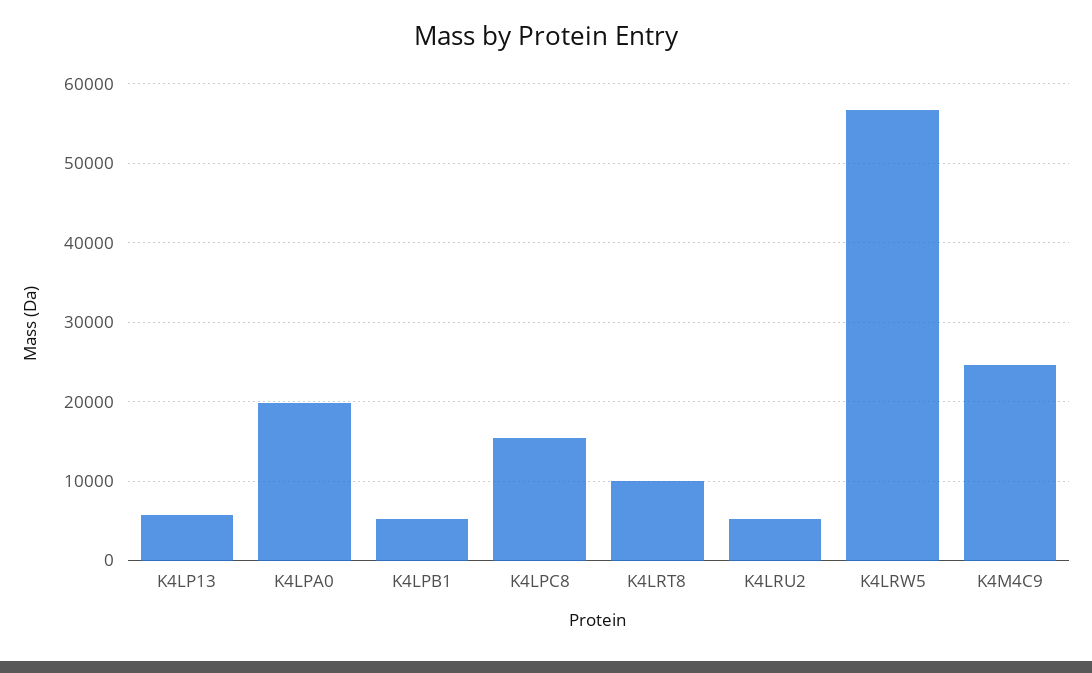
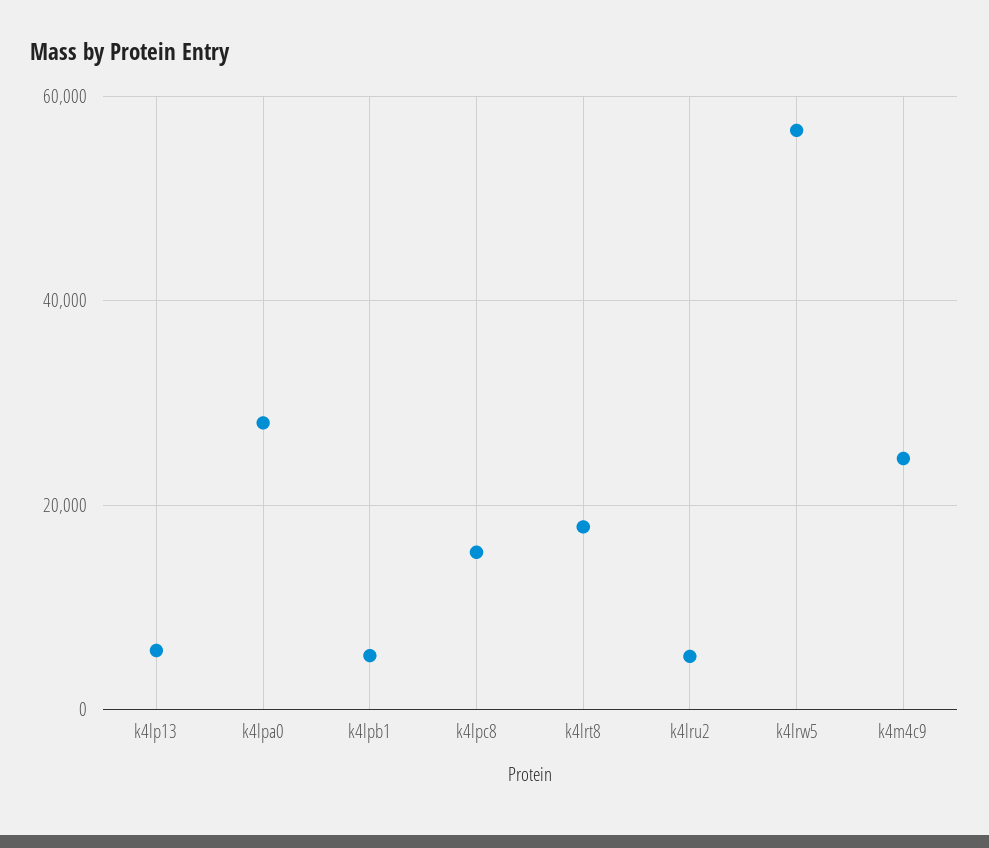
  {
    "K4LP13": 6000,
-   "K4LPA0": 20000,
+   "K4LPA0": 28000,
    "K4LPB1": 5000,
    "K4LPC8": 15000,
-   "K4LRT8": 10000,
+   "K4LRT8": 18000,
    "K4LRU2": 5000,
    "K4LRW5": 57000,
    "K4M4C9": 25000
  }

